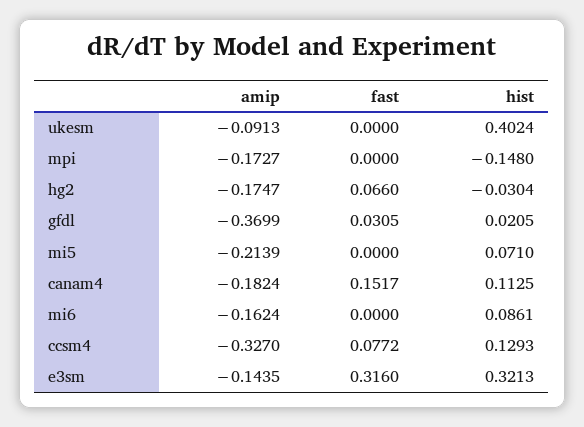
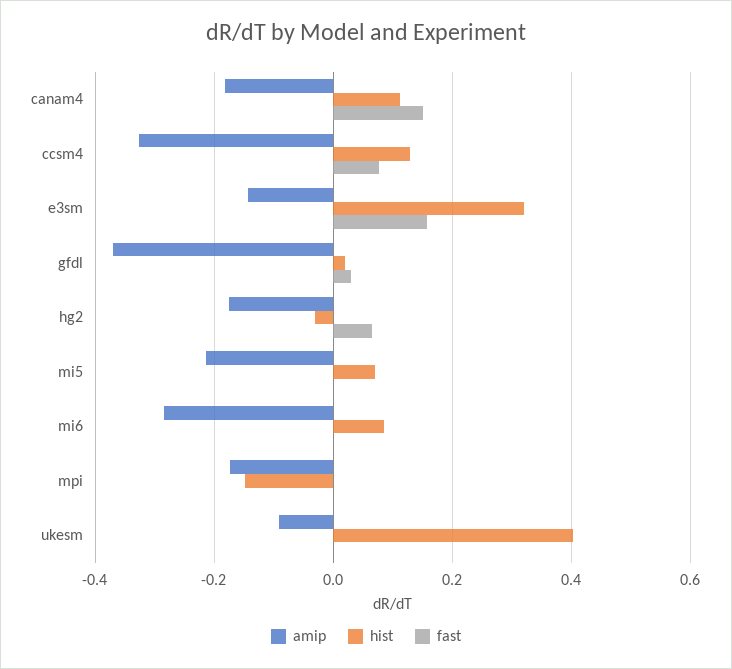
  {
    "amip": {
      "ukesm": -0.0913,
      "mpi": -0.1727,
      "hg2": -0.1747,
      "gfdl": -0.3699,
      "mi5": -0.2139,
      "canam4": -0.1824,
-     "mi6": -0.1624,
+     "mi6": -0.28,
      "ccsm4": -0.327,
      "e3sm": -0.1435
    },
    "fast": {
      "ukesm": 0,
      "mpi": 0,
      "hg2": 0.066,
      "gfdl": 0.0305,
      "mi5": 0,
      "canam4": 0.1517,
      "mi6": 0,
      "ccsm4": 0.0772,
-     "e3sm": 0.316
+     "e3sm": 0.16
    },
    "hist": {
      "ukesm": 0.4024,
      "mpi": -0.148,
      "hg2": -0.0304,
      "gfdl": 0.0205,
      "mi5": 0.071,
      "canam4": 0.1125,
      "mi6": 0.0861,
      "ccsm4": 0.1293,
      "e3sm": 0.3213
    }
  }

